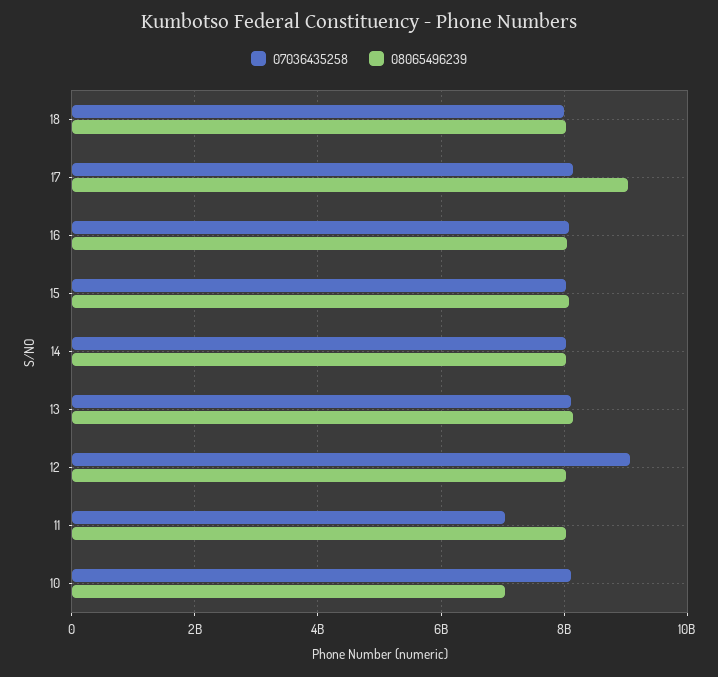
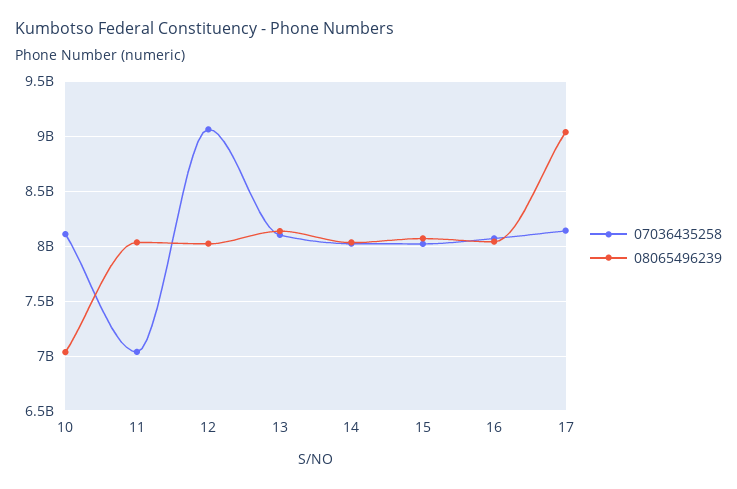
  {
    "07036435258": {
-     "18": 8000000000,
      "17": 8100000000,
      "16": 8100000000,
      "15": 8000000000,
      "14": 8000000000,
      "13": 8100000000,
      "12": 9100000000,
      "11": 7000000000,
      "10": 8100000000
    },
    "08065496239": {
-     "18": 8000000000,
      "17": 9000000000,
      "16": 8000000000,
      "15": 8100000000,
      "14": 8000000000,
      "13": 8100000000,
      "12": 8000000000,
      "11": 8000000000,
      "10": 7000000000
    }
  }

